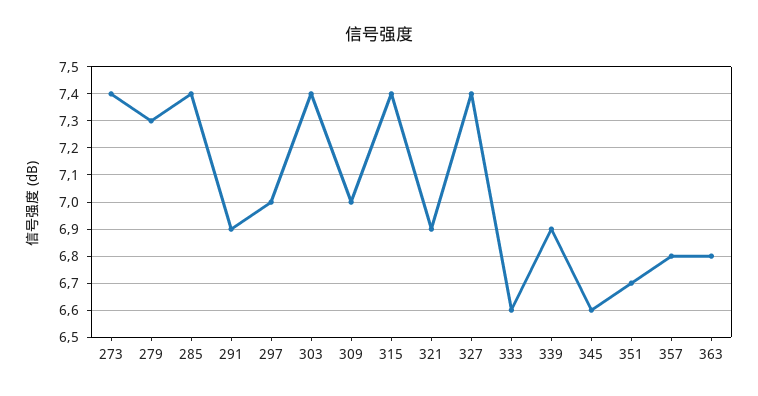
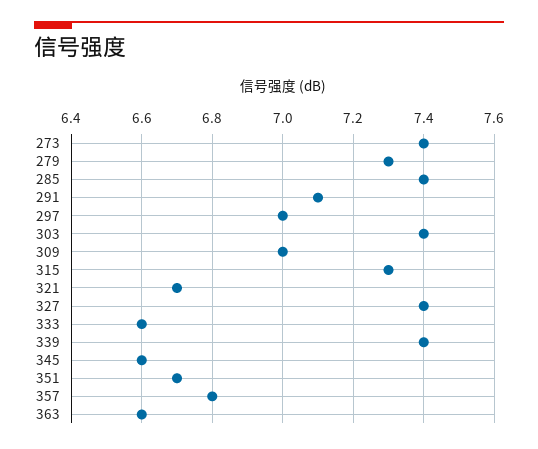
  {
    "273": 7.4,
    "279": 7.3,
    "285": 7.4,
-   "291": 6.9,
+   "291": 7.1,
    "297": 7,
    "303": 7.4,
    "309": 7,
-   "315": 7.4,
+   "315": 7.3,
-   "321": 6.9,
+   "321": 6.7,
    "327": 7.4,
    "333": 6.6,
-   "339": 6.9,
+   "339": 7.4,
    "345": 6.6,
    "351": 6.7,
    "357": 6.8,
-   "363": 6.8
+   "363": 6.6
  }

